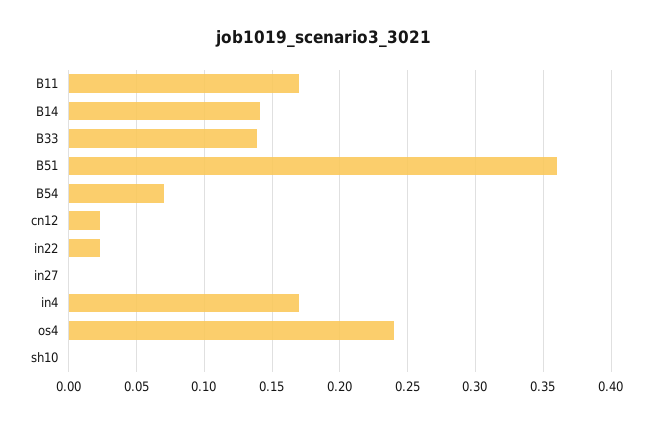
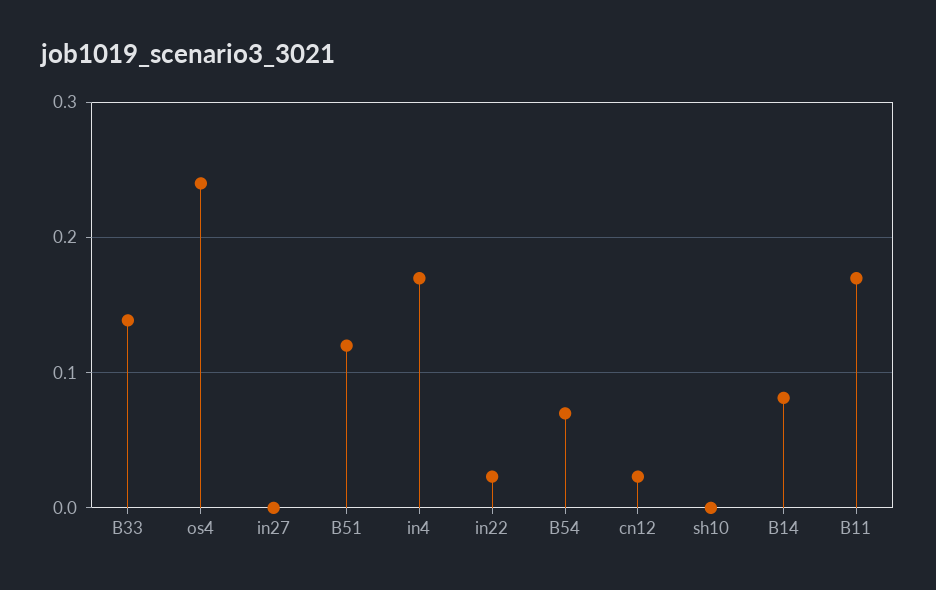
  {
    "B11": 0.17,
-   "B14": 0.14,
+   "B14": 0.08,
    "B33": 0.14,
-   "B51": 0.36,
+   "B51": 0.12,
    "B54": 0.07,
    "cn12": 0.025,
    "in22": 0.025,
    "in27": 0,
    "in4": 0.17,
    "os4": 0.24,
    "sh10": 0
  }

